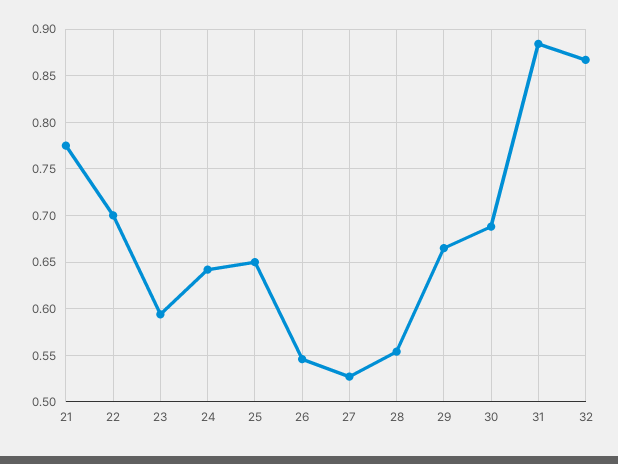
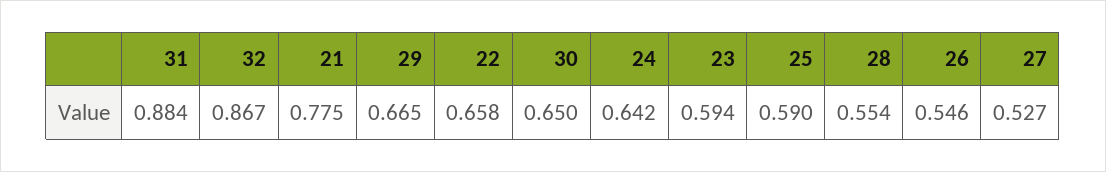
  {
    "21": 0.775,
-   "22": 0.7,
+   "22": 0.658,
    "23": 0.594,
    "24": 0.642,
-   "25": 0.65,
+   "25": 0.59,
    "26": 0.546,
    "27": 0.527,
    "28": 0.554,
    "29": 0.665,
-   "30": 0.69,
+   "30": 0.65,
    "31": 0.884,
    "32": 0.867
  }

